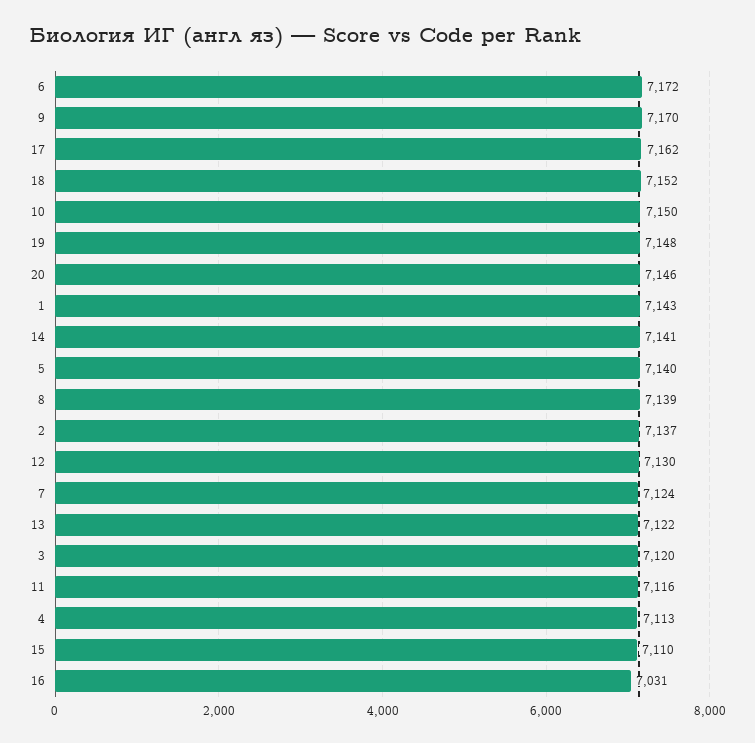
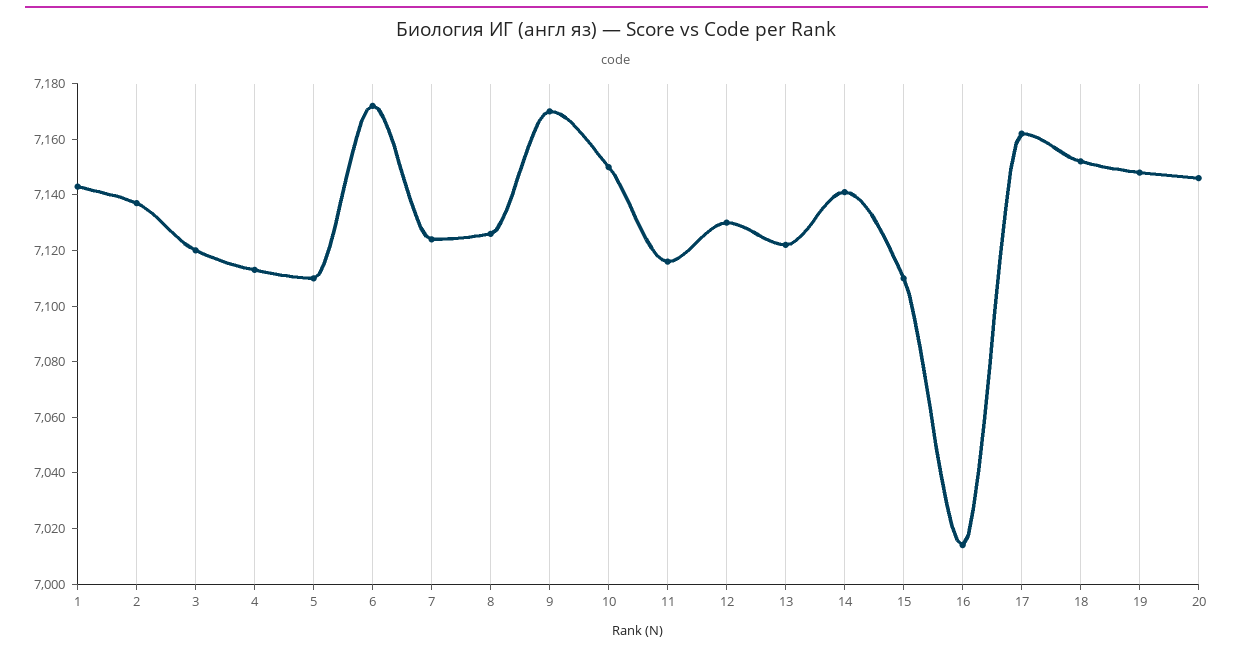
  {
    "6": 7172,
    "9": 7170,
    "17": 7162,
    "18": 7152,
    "10": 7150,
    "19": 7148,
    "20": 7146,
    "1": 7143,
    "14": 7141,
-   "5": 7140,
+   "5": 7110,
-   "8": 7139,
+   "8": 7125,
    "2": 7137,
    "12": 7130,
    "7": 7124,
    "13": 7122,
    "3": 7120,
    "11": 7116,
    "4": 7113,
    "15": 7110,
-   "16": 7031
+   "16": 7015
  }

